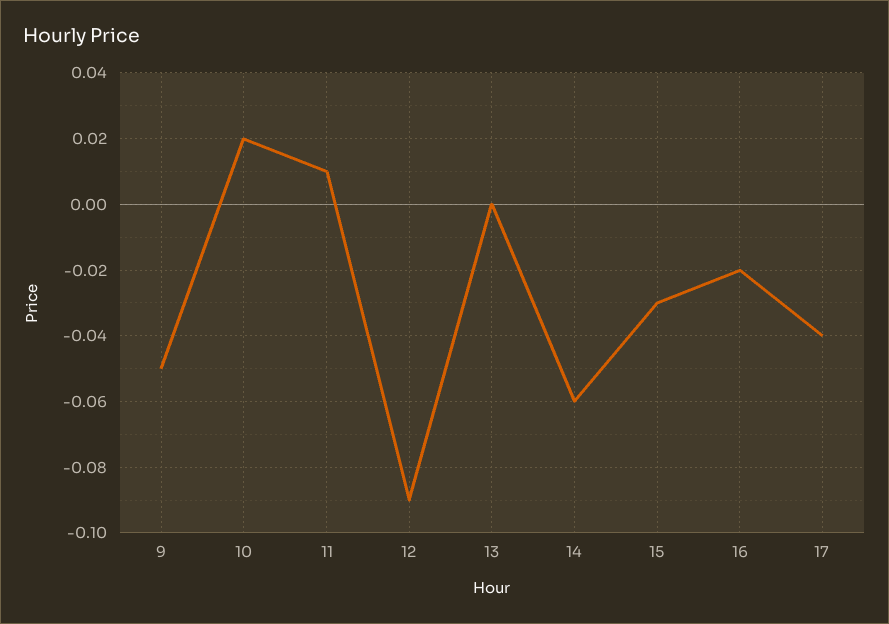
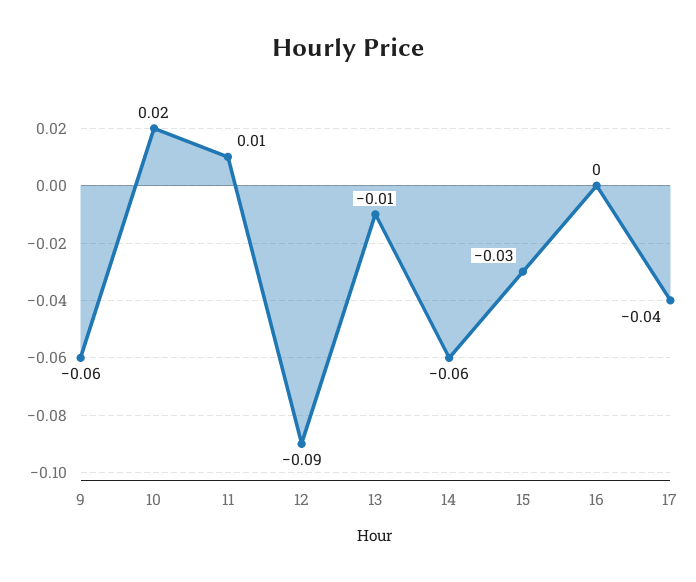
  {
-   "9": -0.05,
+   "9": -0.06,
    "10": 0.02,
    "11": 0.01,
    "12": -0.09,
-   "13": 0,
+   "13": -0.01,
    "14": -0.06,
    "15": -0.03,
-   "16": -0.02,
+   "16": 0,
    "17": -0.04
  }

